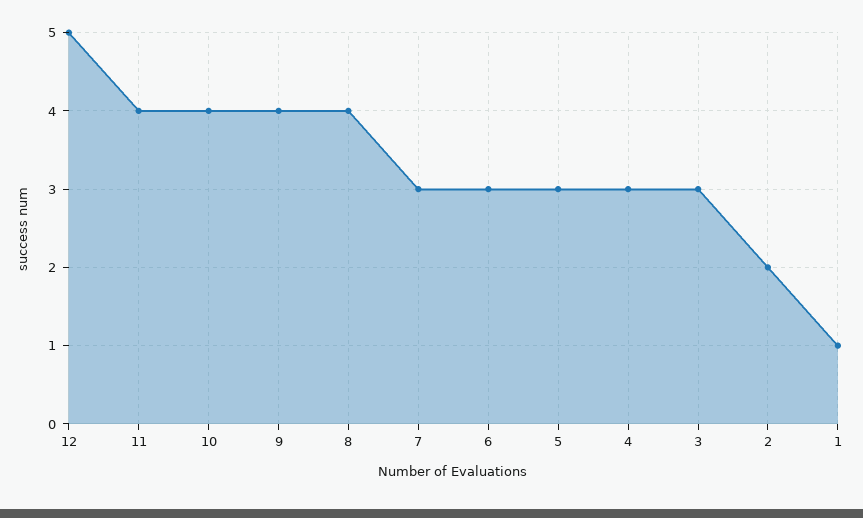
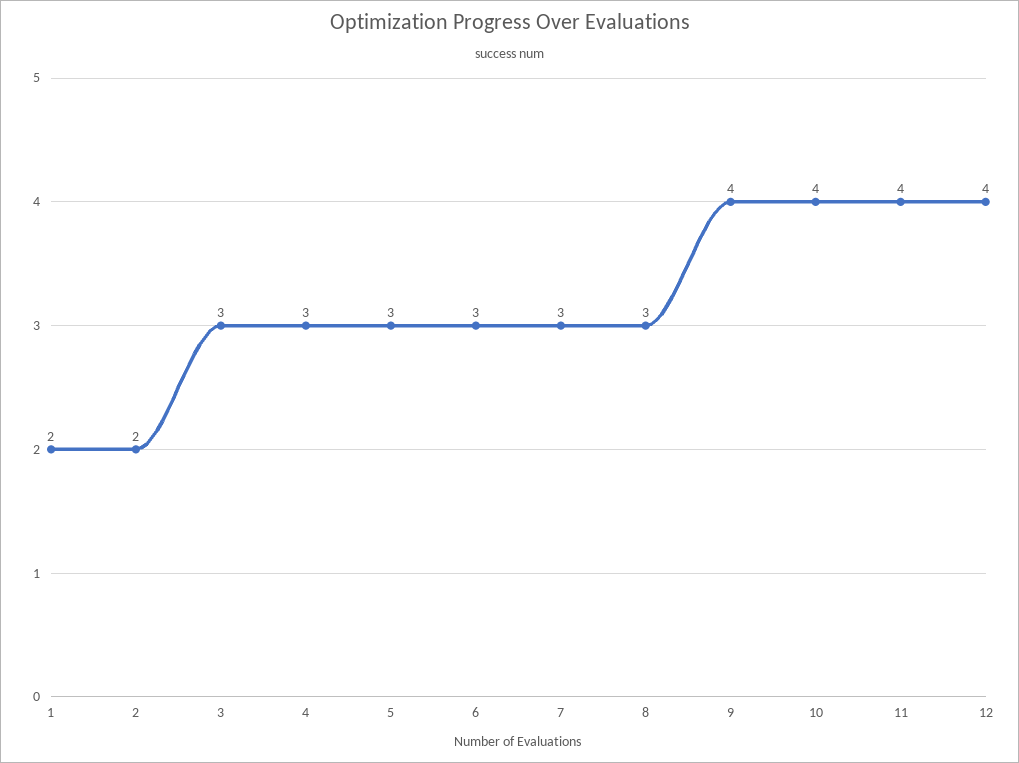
  {
-   "12": 5,
+   "12": 4,
    "11": 4,
    "10": 4,
    "9": 4,
-   "8": 4,
+   "8": 3,
    "7": 3,
    "6": 3,
    "5": 3,
    "4": 3,
    "3": 3,
    "2": 2,
-   "1": 1
+   "1": 2
  }

